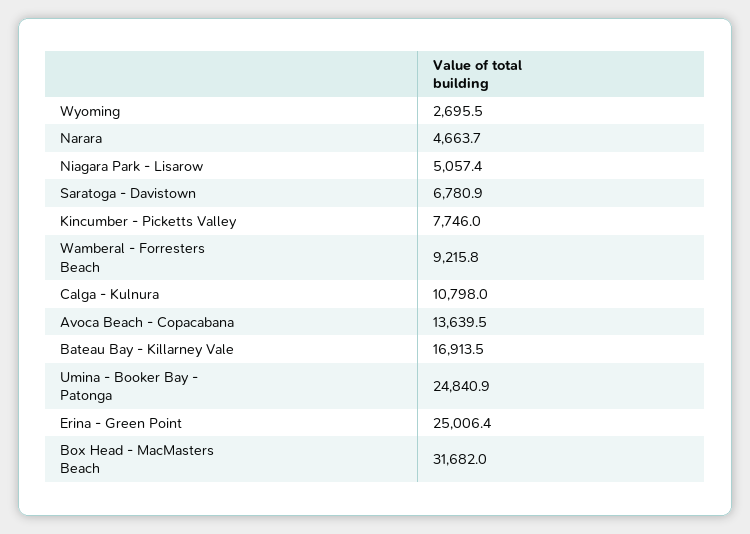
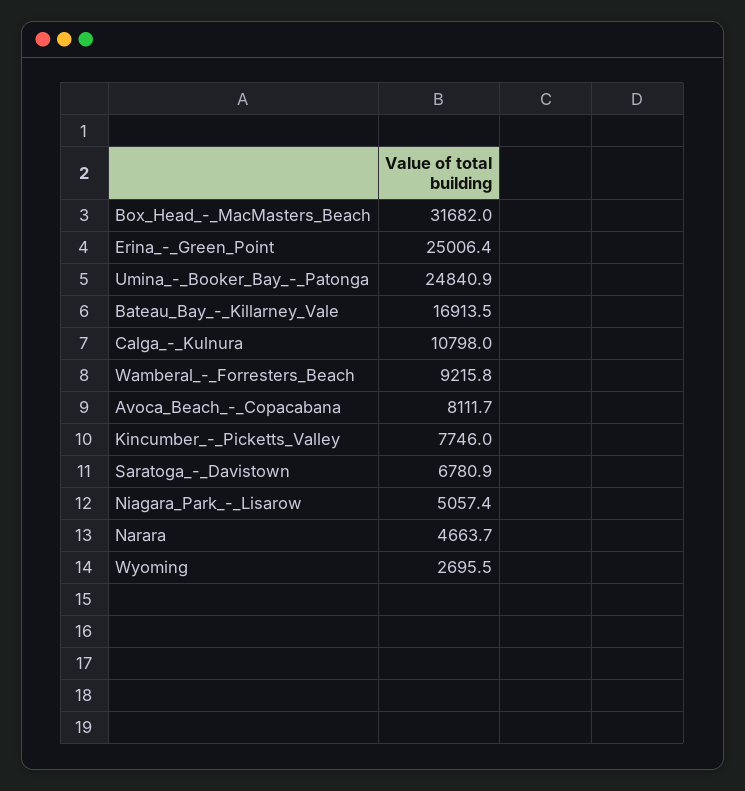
  {
    "Wyoming": 2695.5,
    "Narara": 4663.7,
    "Niagara Park - Lisarow": 5057.4,
    "Saratoga - Davistown": 6780.9,
    "Kincumber - Picketts Valley": 7746,
    "Wamberal - Forresters Beach": 9215.8,
    "Calga - Kulnura": 10798,
-   "Avoca Beach - Copacabana": 13639.5,
+   "Avoca Beach - Copacabana": 8111.7,
    "Bateau Bay - Killarney Vale": 16913.5,
    "Umina - Booker Bay - Patonga": 24840.9,
    "Erina - Green Point": 25006.4,
    "Box Head - MacMasters Beach": 31682
  }

